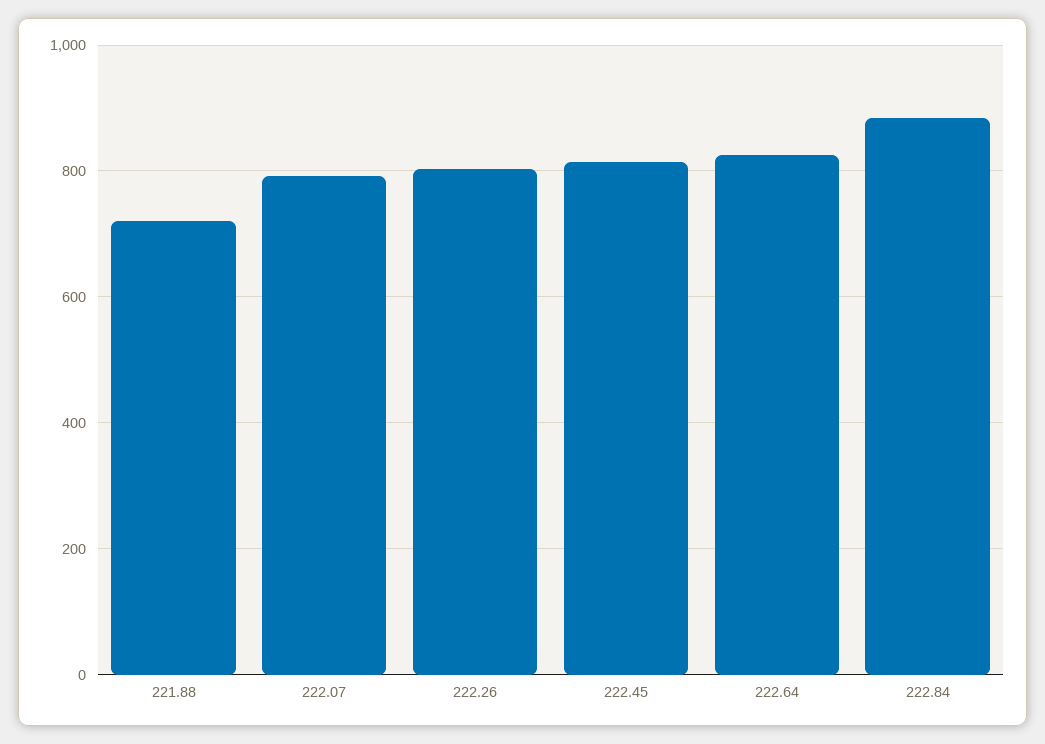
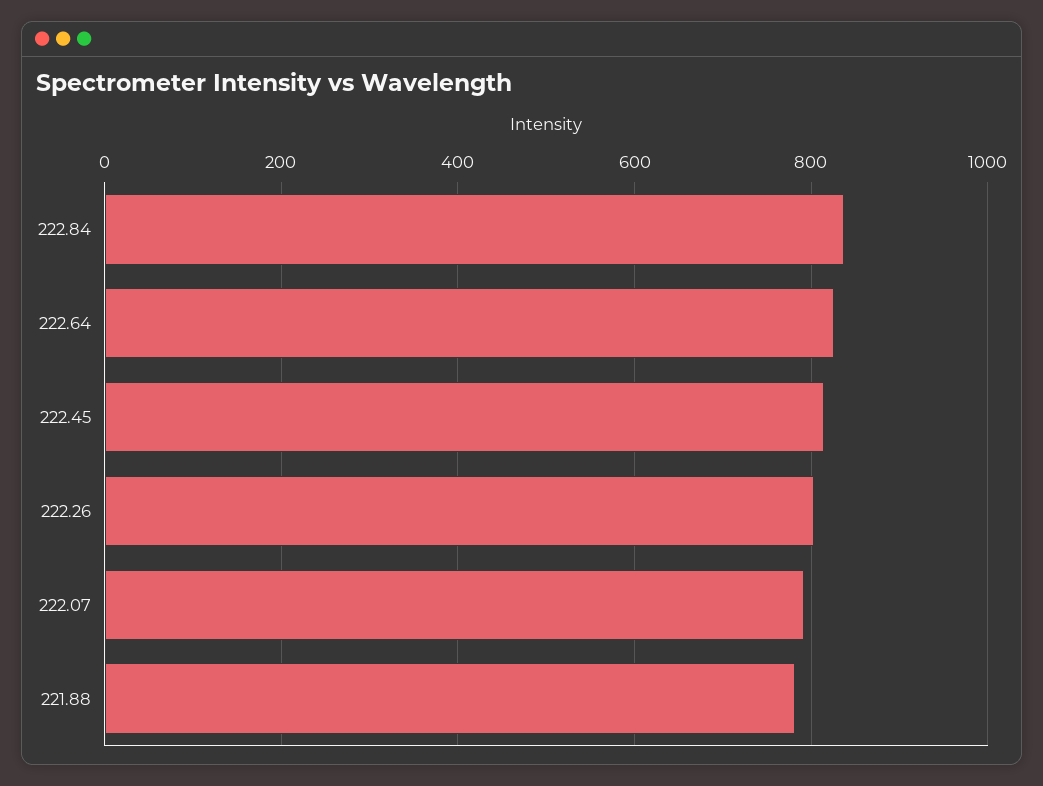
  {
-   "221.88": 720,
+   "221.88": 780,
    "222.07": 800,
    "222.26": 800,
    "222.45": 820,
    "222.64": 820,
-   "222.84": 880
+   "222.84": 840
  }

